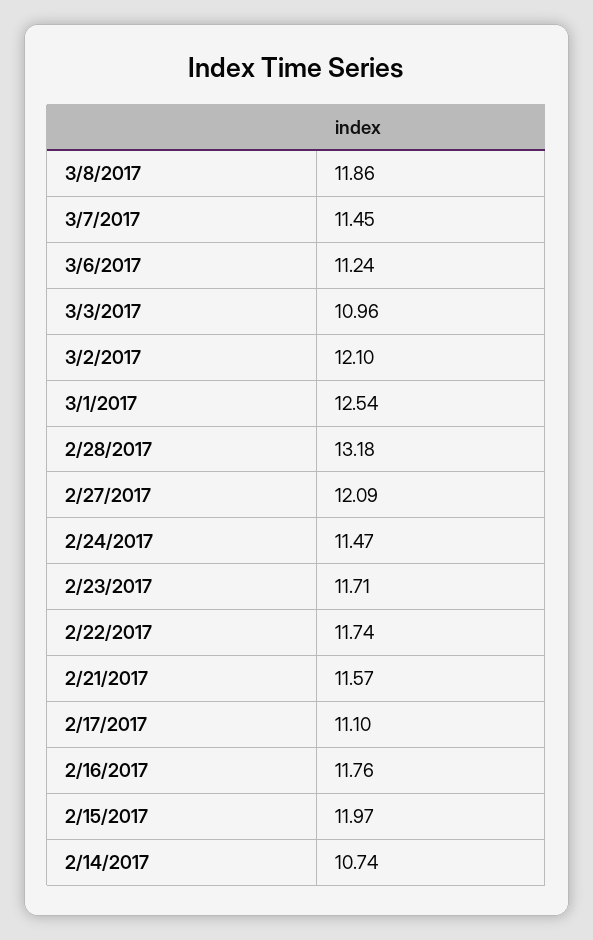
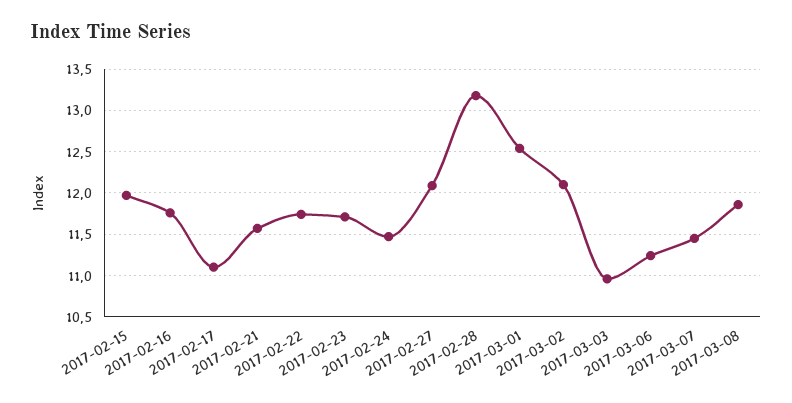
  {
    "3/8/2017": 11.86,
    "3/7/2017": 11.45,
    "3/6/2017": 11.24,
    "3/3/2017": 10.96,
    "3/2/2017": 12.1,
    "3/1/2017": 12.54,
    "2/28/2017": 13.18,
    "2/27/2017": 12.09,
    "2/24/2017": 11.47,
    "2/23/2017": 11.71,
    "2/22/2017": 11.74,
    "2/21/2017": 11.57,
    "2/17/2017": 11.1,
    "2/16/2017": 11.76,
-   "2/15/2017": 11.97,
+   "2/15/2017": 11.97
-   "2/14/2017": 10.74
  }

